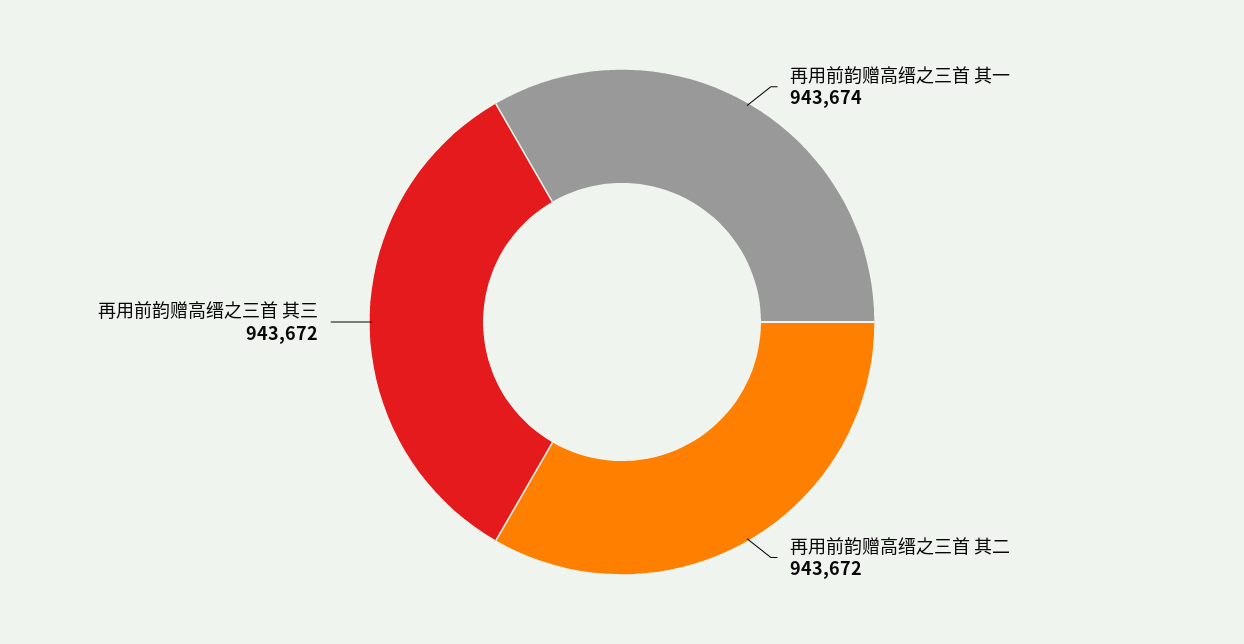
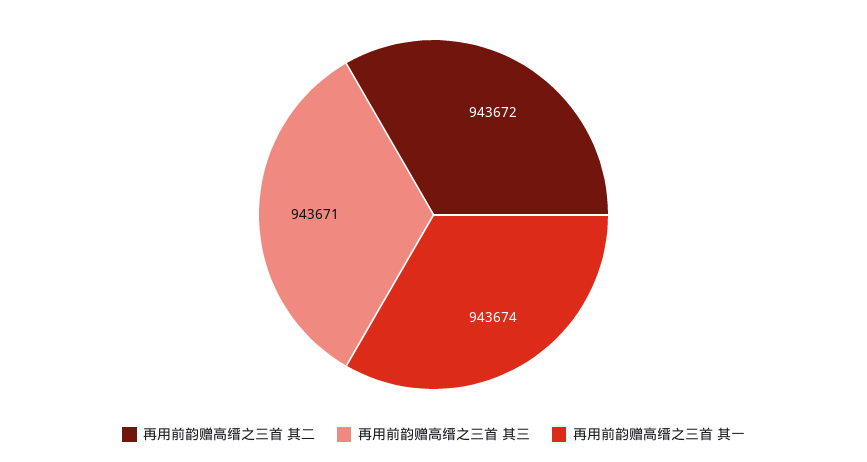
  {
    "再用前韵赠高缙之三首 其一": 943674,
    "再用前韵赠高缙之三首 其二": 943672,
-   "再用前韵赠高缙之三首 其三": 943672
+   "再用前韵赠高缙之三首 其三": 943671
  }

